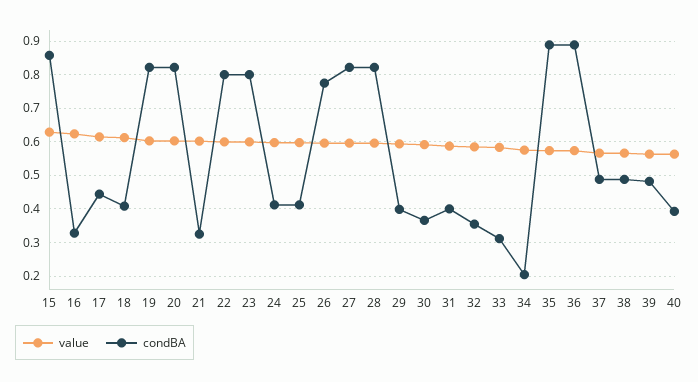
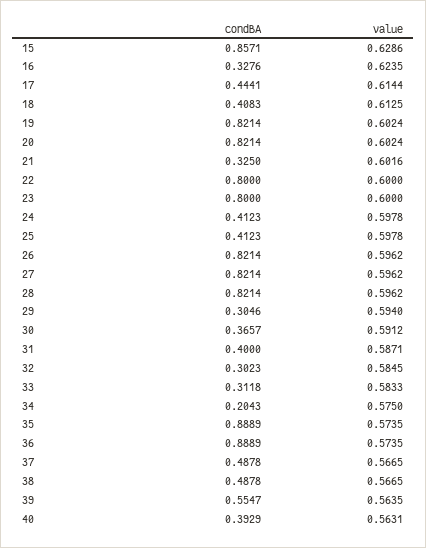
  {
    "value": {
      "15": 0.6286,
      "16": 0.6235,
      "17": 0.6144,
      "18": 0.6125,
      "19": 0.6024,
      "20": 0.6024,
      "21": 0.6016,
      "22": 0.6,
      "23": 0.6,
      "24": 0.5978,
      "25": 0.5978,
      "26": 0.5962,
      "27": 0.5962,
      "28": 0.5962,
      "29": 0.594,
      "30": 0.5912,
      "31": 0.5871,
      "32": 0.5845,
      "33": 0.5833,
      "34": 0.575,
      "35": 0.5735,
      "36": 0.5735,
      "37": 0.5665,
      "38": 0.5665,
      "39": 0.5635,
      "40": 0.5631
    },
    "condBA": {
      "15": 0.8571,
      "16": 0.3276,
      "17": 0.4441,
      "18": 0.4083,
      "19": 0.8214,
      "20": 0.8214,
      "21": 0.325,
      "22": 0.8,
      "23": 0.8,
      "24": 0.4123,
      "25": 0.4123,
-     "26": 0.78,
+     "26": 0.8214,
      "27": 0.8214,
      "28": 0.8214,
-     "29": 0.4,
+     "29": 0.3046,
      "30": 0.3657,
      "31": 0.4,
-     "32": 0.36,
+     "32": 0.3023,
      "33": 0.3118,
      "34": 0.2043,
      "35": 0.8889,
      "36": 0.8889,
      "37": 0.4878,
      "38": 0.4878,
-     "39": 0.48,
+     "39": 0.5547,
      "40": 0.3929
    }
  }

